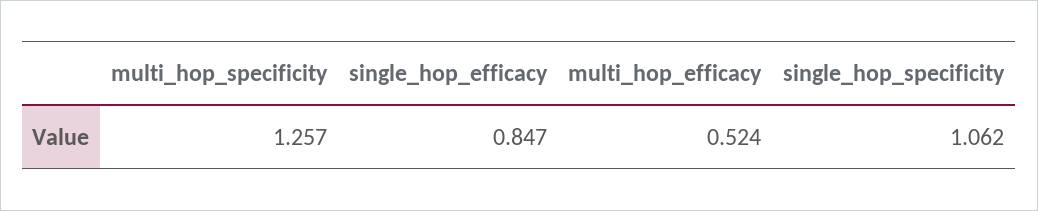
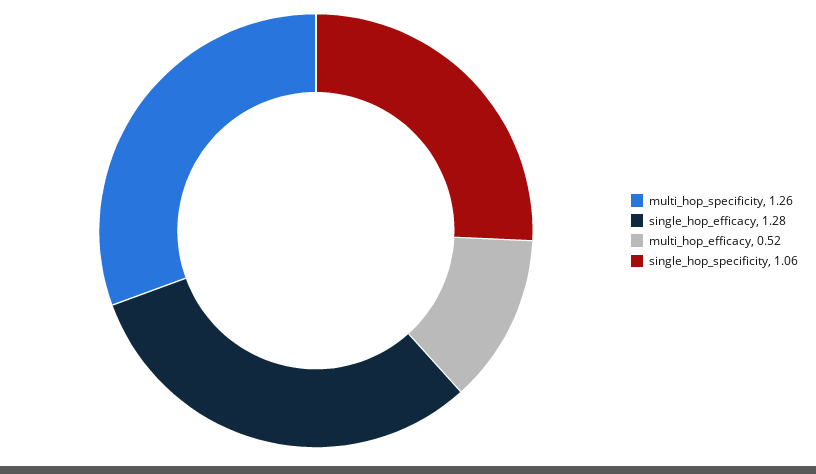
  {
    "multi_hop_specificity": 1.257,
-   "single_hop_efficacy": 0.847,
+   "single_hop_efficacy": 1.28,
    "multi_hop_efficacy": 0.524,
    "single_hop_specificity": 1.062
  }

